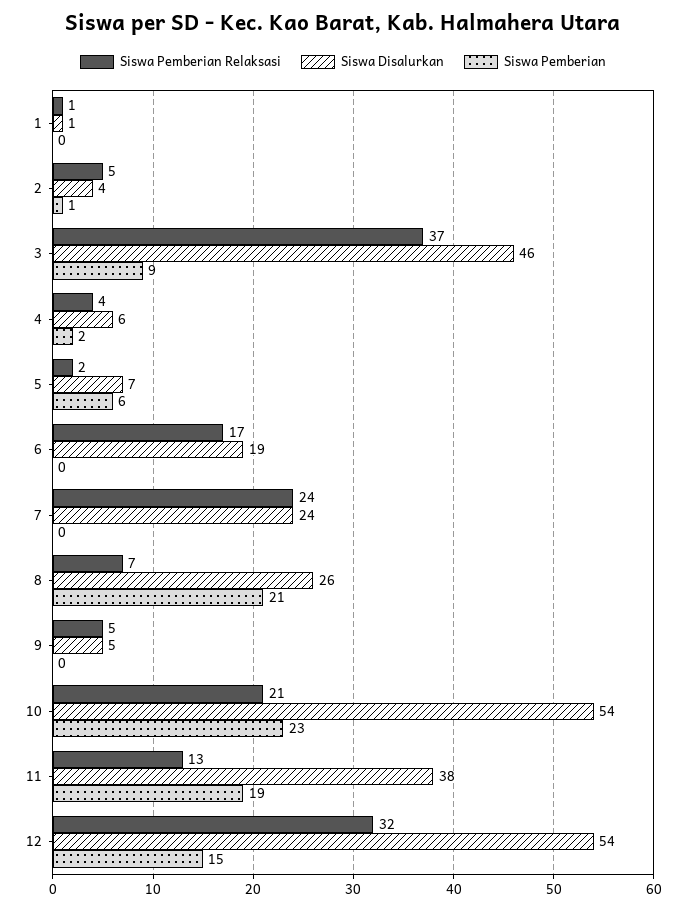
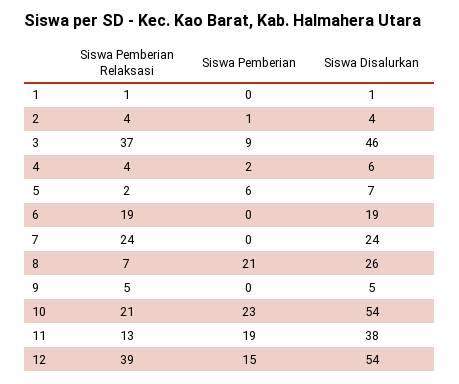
  {
    "Siswa Pemberian Relaksasi": {
      "1": 1,
-     "2": 5,
+     "2": 4,
      "3": 37,
      "4": 4,
      "5": 2,
-     "6": 17,
+     "6": 19,
      "7": 24,
      "8": 7,
      "9": 5,
      "10": 21,
      "11": 13,
-     "12": 32
+     "12": 39
    },
    "Siswa Disalurkan": {
      "1": 1,
      "2": 4,
      "3": 46,
      "4": 6,
      "5": 7,
      "6": 19,
      "7": 24,
      "8": 26,
      "9": 5,
      "10": 54,
      "11": 38,
      "12": 54
    },
    "Siswa Pemberian": {
      "1": 0,
      "2": 1,
      "3": 9,
      "4": 2,
      "5": 6,
      "6": 0,
      "7": 0,
      "8": 21,
      "9": 0,
      "10": 23,
      "11": 19,
      "12": 15
    }
  }

